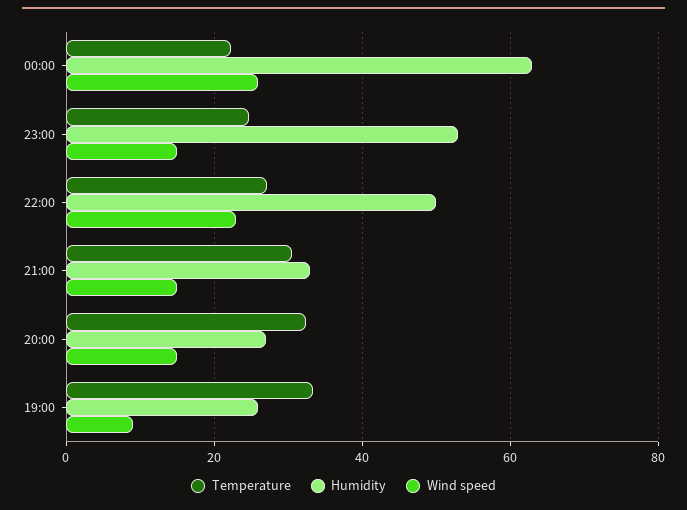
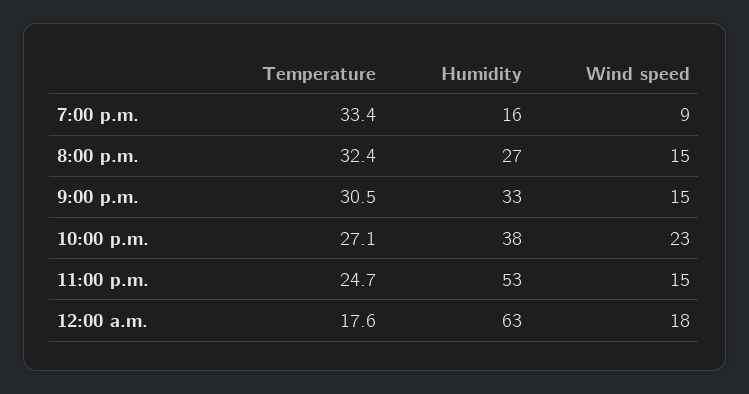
  {
    "Temperature": {
-     "00:00": 22,
+     "00:00": 17.6,
      "23:00": 24.7,
      "22:00": 27.1,
      "21:00": 30.5,
      "20:00": 32.4,
      "19:00": 33.4
    },
    "Humidity": {
      "00:00": 63,
      "23:00": 53,
-     "22:00": 50,
+     "22:00": 38,
      "21:00": 33,
      "20:00": 27,
-     "19:00": 26
+     "19:00": 16
    },
    "Wind speed": {
-     "00:00": 26,
+     "00:00": 18,
      "23:00": 15,
      "22:00": 23,
      "21:00": 15,
      "20:00": 15,
      "19:00": 9
    }
  }

